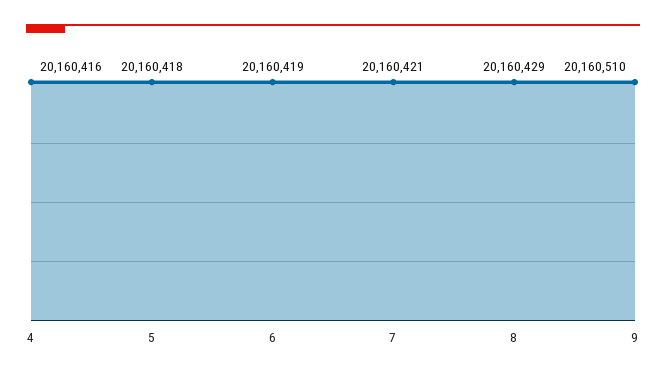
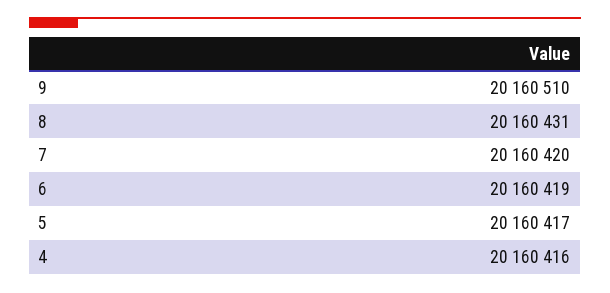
  {
    "4": 20160416,
-   "5": 20160418,
+   "5": 20160417,
    "6": 20160419,
-   "7": 20160421,
+   "7": 20160420,
-   "8": 20160429,
+   "8": 20160431,
    "9": 20160510
  }

